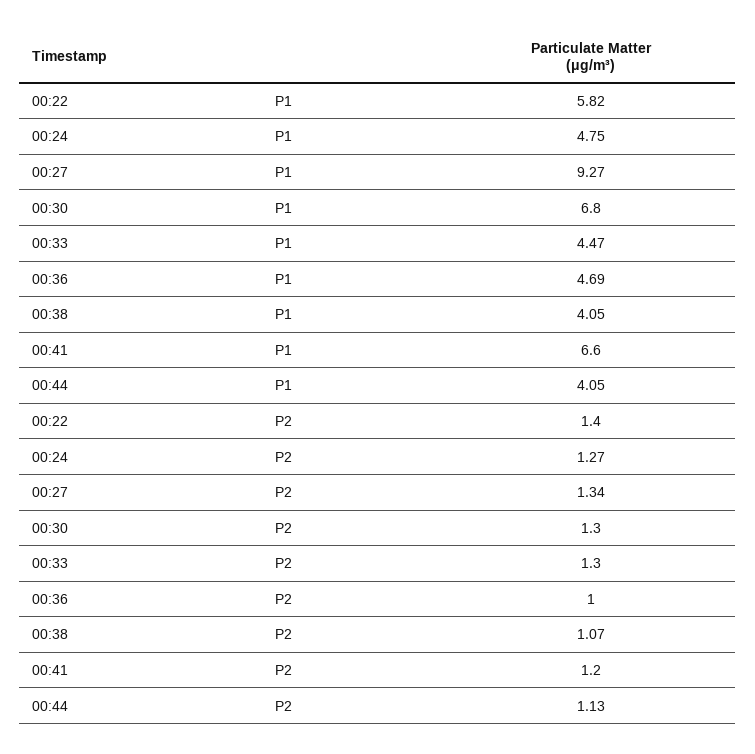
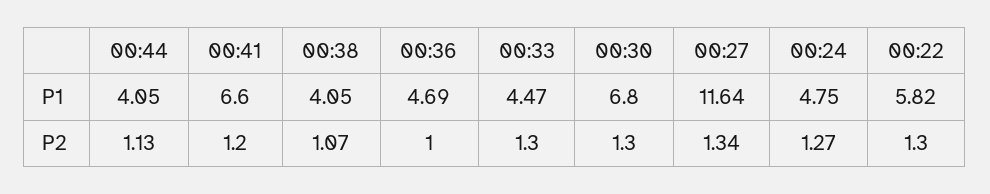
  {
    "00:22": {
      "P1": 5.82,
-     "P2": 1.4
+     "P2": 1.3
    },
    "00:24": {
      "P1": 4.75,
      "P2": 1.27
    },
    "00:27": {
-     "P1": 9.27,
+     "P1": 11.64,
      "P2": 1.34
    },
    "00:30": {
      "P1": 6.8,
      "P2": 1.3
    },
    "00:33": {
      "P1": 4.47,
      "P2": 1.3
    },
    "00:36": {
      "P1": 4.69,
      "P2": 1
    },
    "00:38": {
      "P1": 4.05,
      "P2": 1.07
    },
    "00:41": {
      "P1": 6.6,
      "P2": 1.2
    },
    "00:44": {
      "P1": 4.05,
      "P2": 1.13
    }
  }

